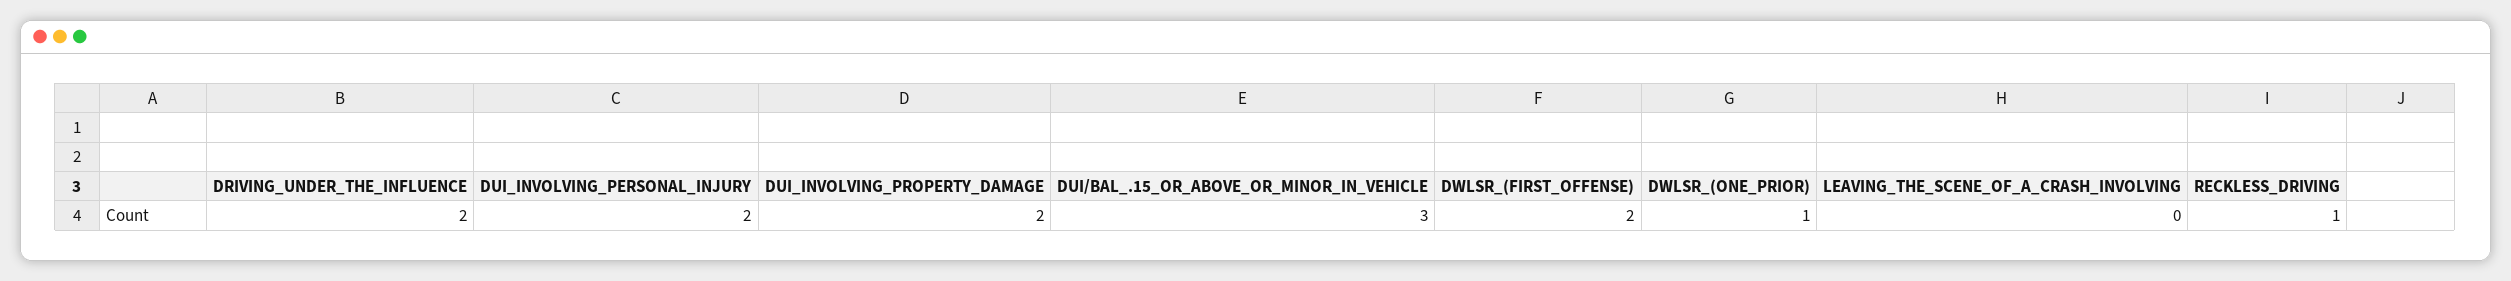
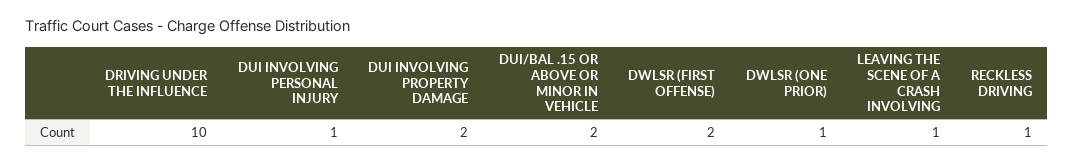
  {
-   "DRIVING_UNDER_THE_INFLUENCE": 2,
+   "DRIVING_UNDER_THE_INFLUENCE": 10,
-   "DUI_INVOLVING_PERSONAL_INJURY": 2,
+   "DUI_INVOLVING_PERSONAL_INJURY": 1,
    "DUI_INVOLVING_PROPERTY_DAMAGE": 2,
-   "DUI/BAL_.15_OR_ABOVE_OR_MINOR_IN_VEHICLE": 3,
+   "DUI/BAL_.15_OR_ABOVE_OR_MINOR_IN_VEHICLE": 2,
    "DWLSR_(FIRST_OFFENSE)": 2,
    "DWLSR_(ONE_PRIOR)": 1,
-   "LEAVING_THE_SCENE_OF_A_CRASH_INVOLVING": 0,
+   "LEAVING_THE_SCENE_OF_A_CRASH_INVOLVING": 1,
    "RECKLESS_DRIVING": 1
  }

